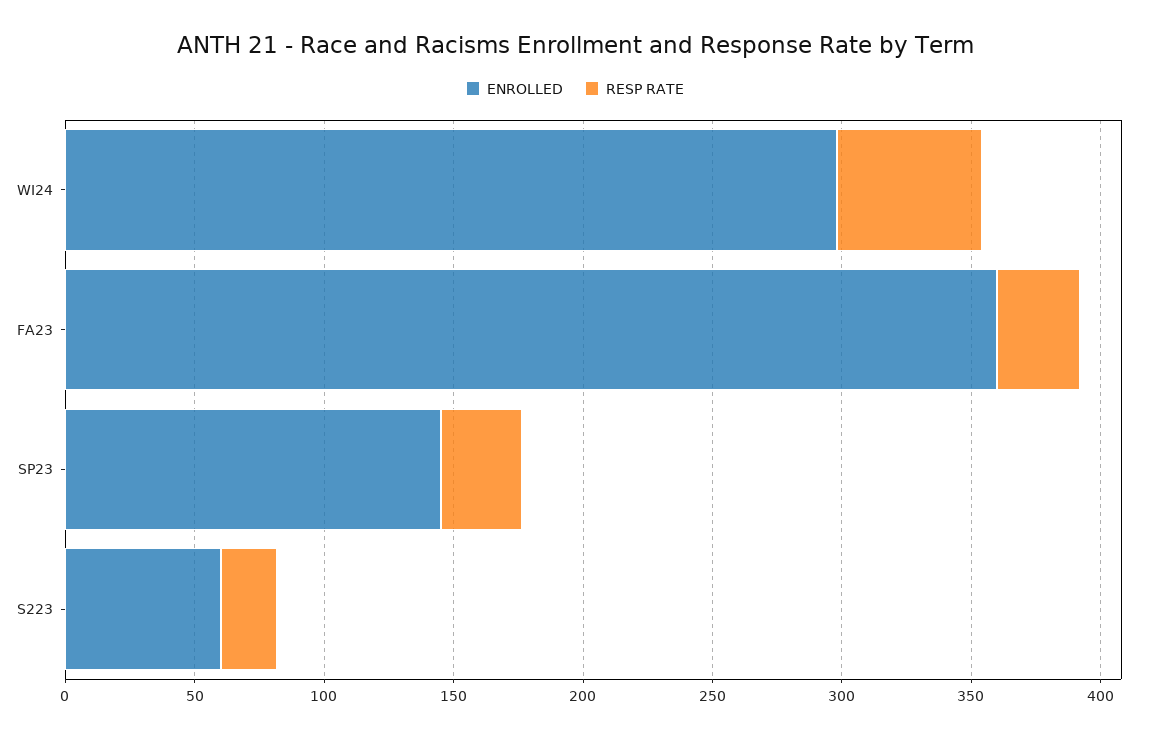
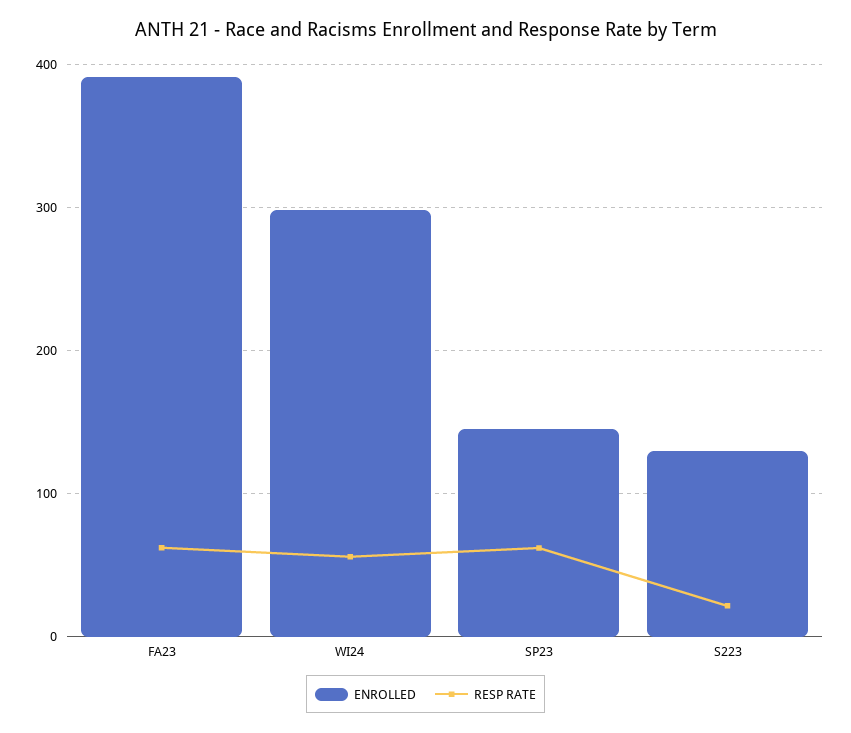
  {
    "ENROLLED": {
      "WI24": 300,
-     "FA23": 360,
+     "FA23": 390,
      "SP23": 150,
-     "S223": 60
+     "S223": 130
    },
    "RESP RATE": {
      "WI24": 60,
-     "FA23": 30,
+     "FA23": 60,
-     "SP23": 30,
+     "SP23": 60,
      "S223": 20
    }
  }

